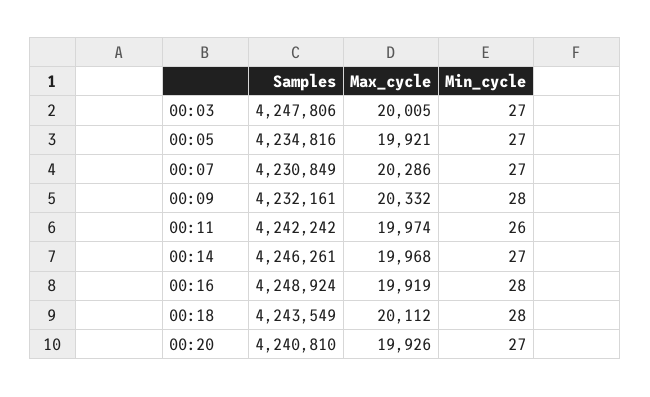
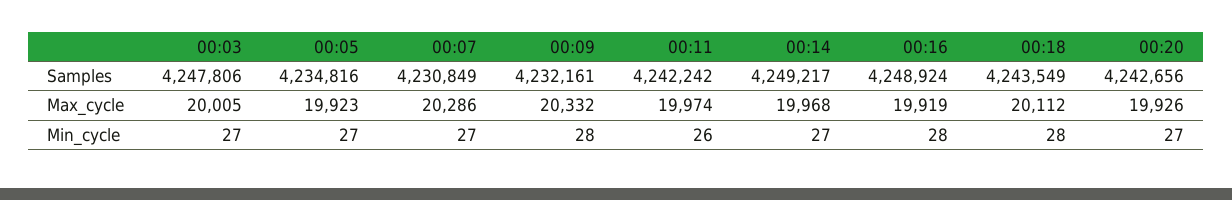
  {
    "Samples": {
      "00:03": 4247806,
      "00:05": 4234816,
      "00:07": 4230849,
      "00:09": 4232161,
      "00:11": 4242242,
-     "00:14": 4246261,
+     "00:14": 4249217,
      "00:16": 4248924,
      "00:18": 4243549,
-     "00:20": 4240810
+     "00:20": 4242656
    },
    "Max_cycle": {
      "00:03": 20005,
-     "00:05": 19921,
+     "00:05": 19923,
      "00:07": 20286,
      "00:09": 20332,
      "00:11": 19974,
      "00:14": 19968,
      "00:16": 19919,
      "00:18": 20112,
      "00:20": 19926
    },
    "Min_cycle": {
      "00:03": 27,
      "00:05": 27,
      "00:07": 27,
      "00:09": 28,
      "00:11": 26,
      "00:14": 27,
      "00:16": 28,
      "00:18": 28,
      "00:20": 27
    }
  }

